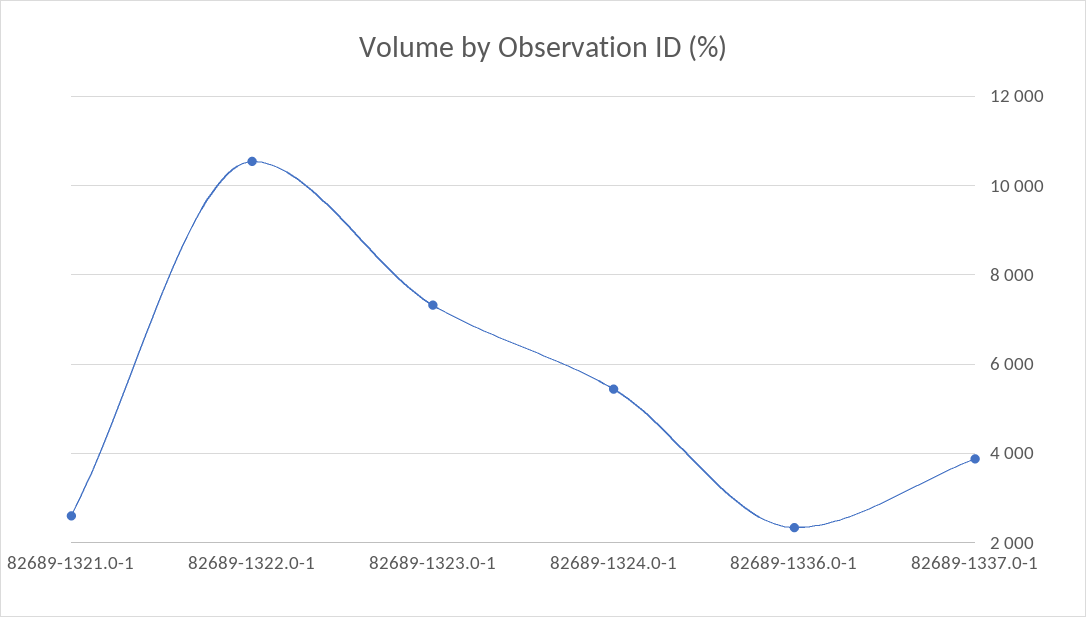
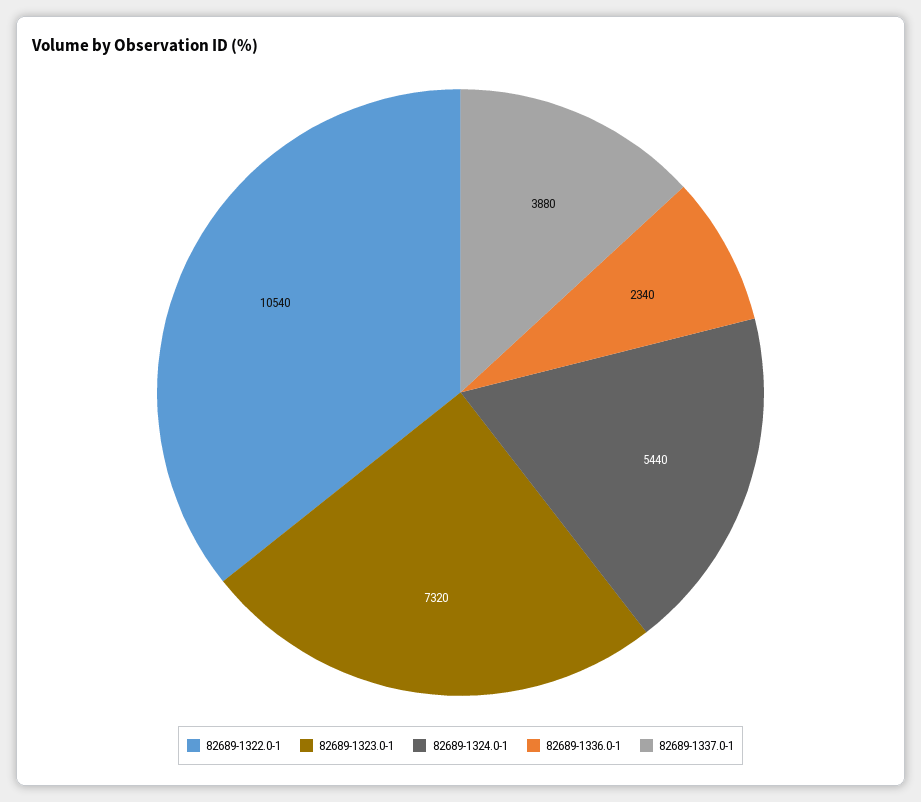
  {
-   "82689-1321.0-1": 2600,
    "82689-1322.0-1": 10540,
    "82689-1323.0-1": 7320,
    "82689-1324.0-1": 5440,
    "82689-1336.0-1": 2340,
    "82689-1337.0-1": 3880
  }

